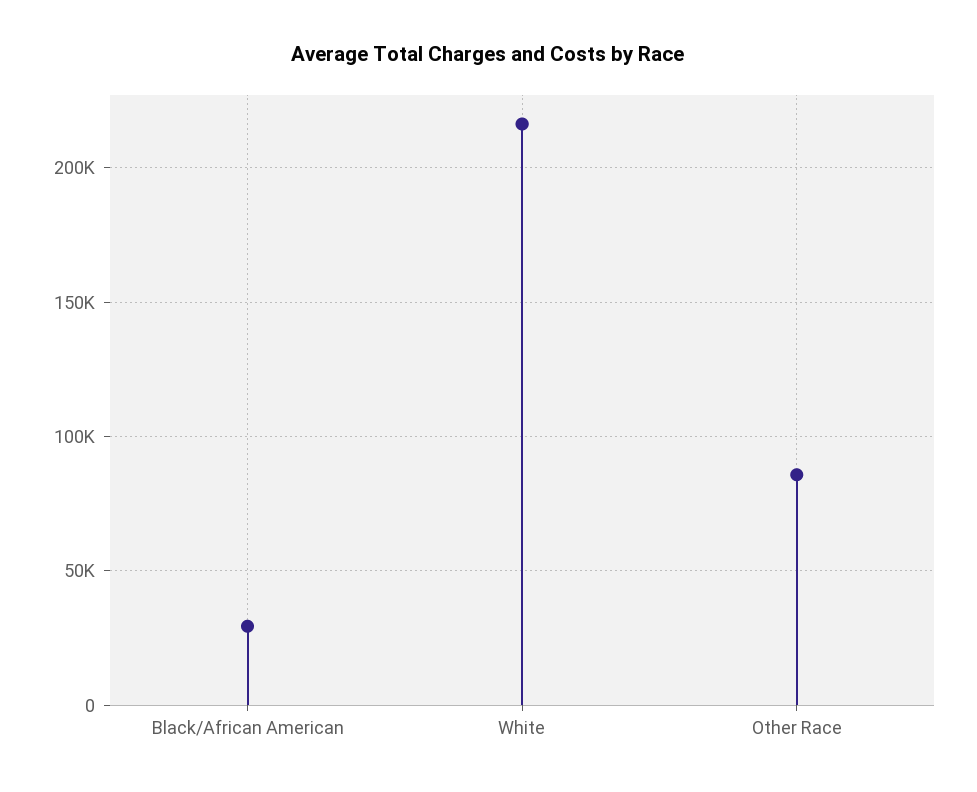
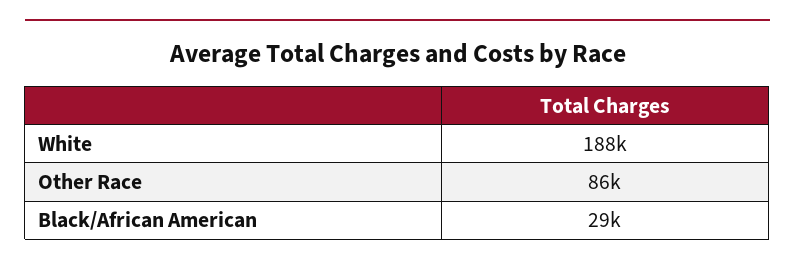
  {
    "Black/African American": 29000,
-   "White": 215000,
+   "White": 188000,
    "Other Race": 86000
  }

